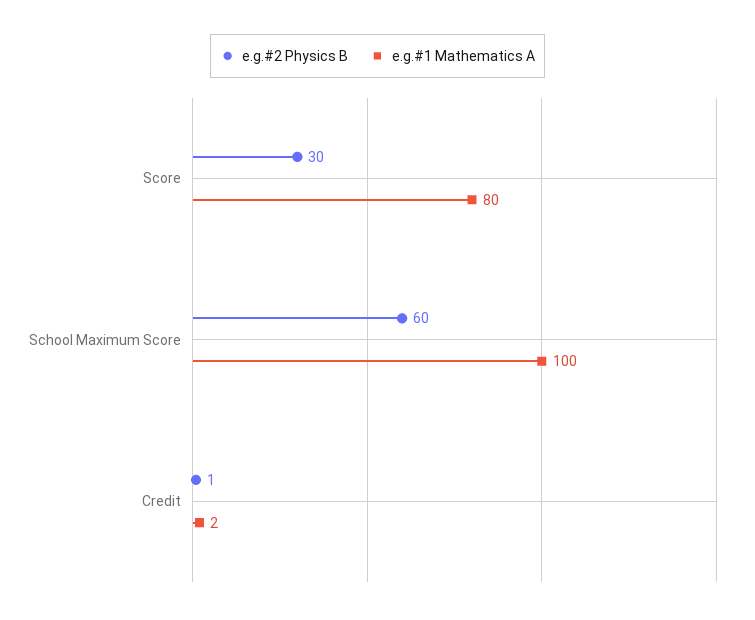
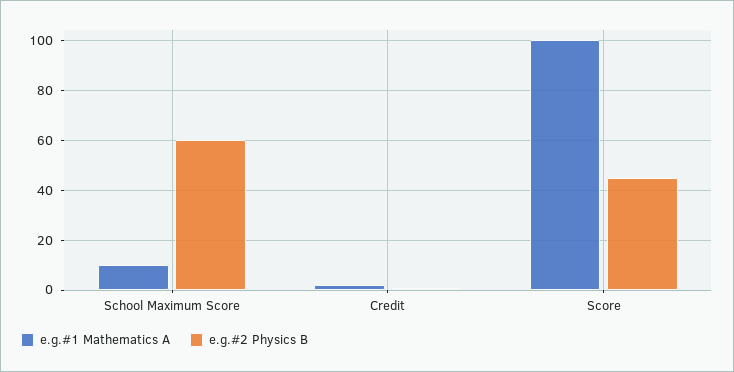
  {
    "e.g.#2 Physics B": {
-     "Score": 30,
+     "Score": 45,
      "School Maximum Score": 60,
      "Credit": 1
    },
    "e.g.#1 Mathematics A": {
-     "Score": 80,
+     "Score": 100,
-     "School Maximum Score": 100,
+     "School Maximum Score": 10,
      "Credit": 2
    }
  }

